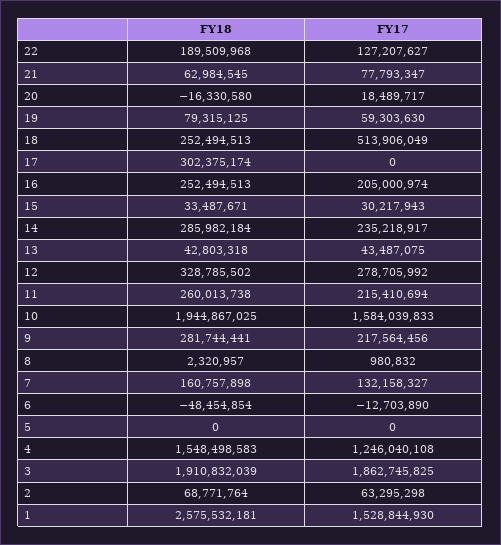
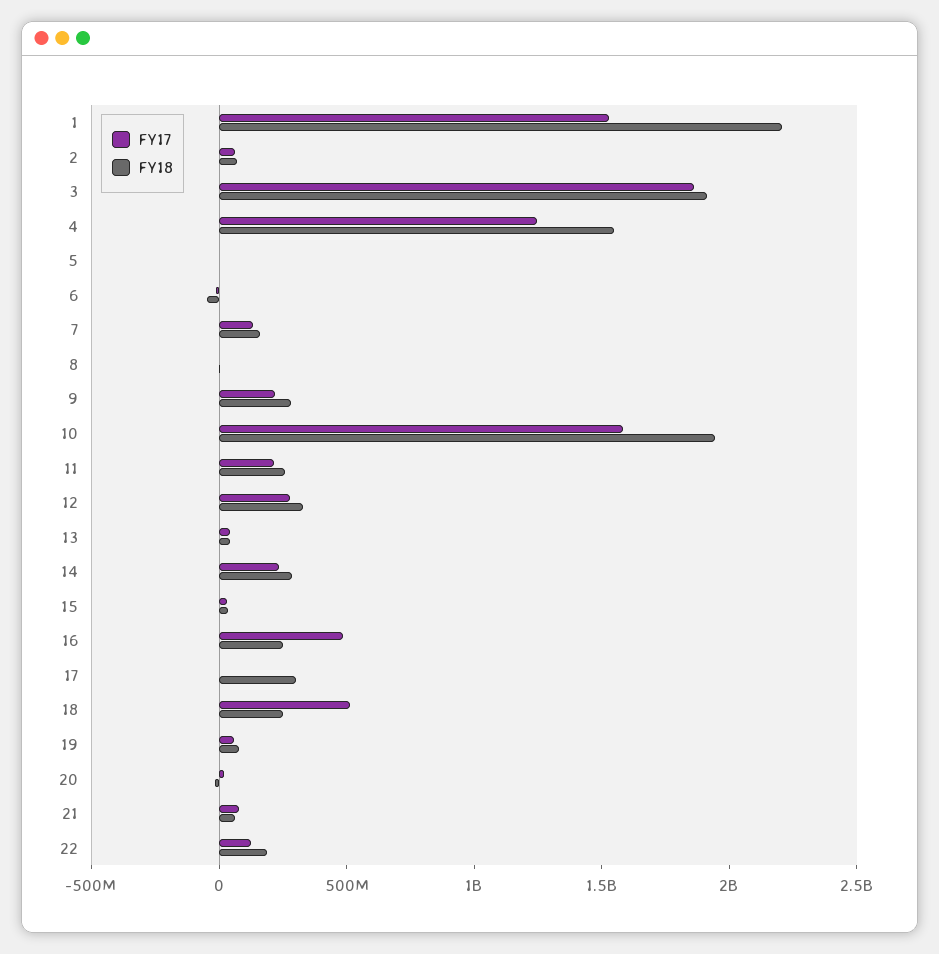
  {
    "FY18": {
      "22": 189509968,
      "21": 62984545,
      "20": -16330580,
      "19": 79315125,
      "18": 252494513,
      "17": 302375174,
      "16": 252494513,
      "15": 33487671,
      "14": 285982184,
      "13": 42803318,
      "12": 328785502,
      "11": 260013738,
      "10": 1944867025,
      "9": 281744441,
      "8": 2320957,
      "7": 160757898,
      "6": -48454854,
      "5": 0,
      "4": 1548498583,
      "3": 1910832039,
      "2": 68771764,
-     "1": 2575532181
+     "1": 2200000000
    },
    "FY17": {
      "22": 127207627,
      "21": 77793347,
      "20": 18489717,
      "19": 59303630,
      "18": 513906049,
      "17": 0,
-     "16": 205000974,
+     "16": 500000000,
      "15": 30217943,
      "14": 235218917,
      "13": 43487075,
      "12": 278705992,
      "11": 215410694,
      "10": 1584039833,
      "9": 217564456,
      "8": 980832,
      "7": 132158327,
      "6": -12703890,
      "5": 0,
      "4": 1246040108,
      "3": 1862745825,
      "2": 63295298,
      "1": 1528844930
    }
  }

